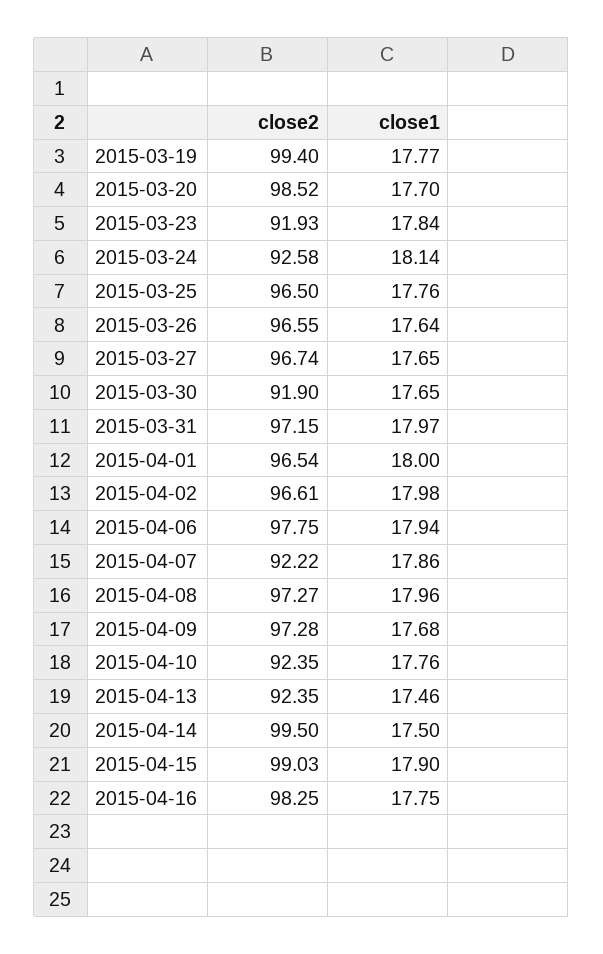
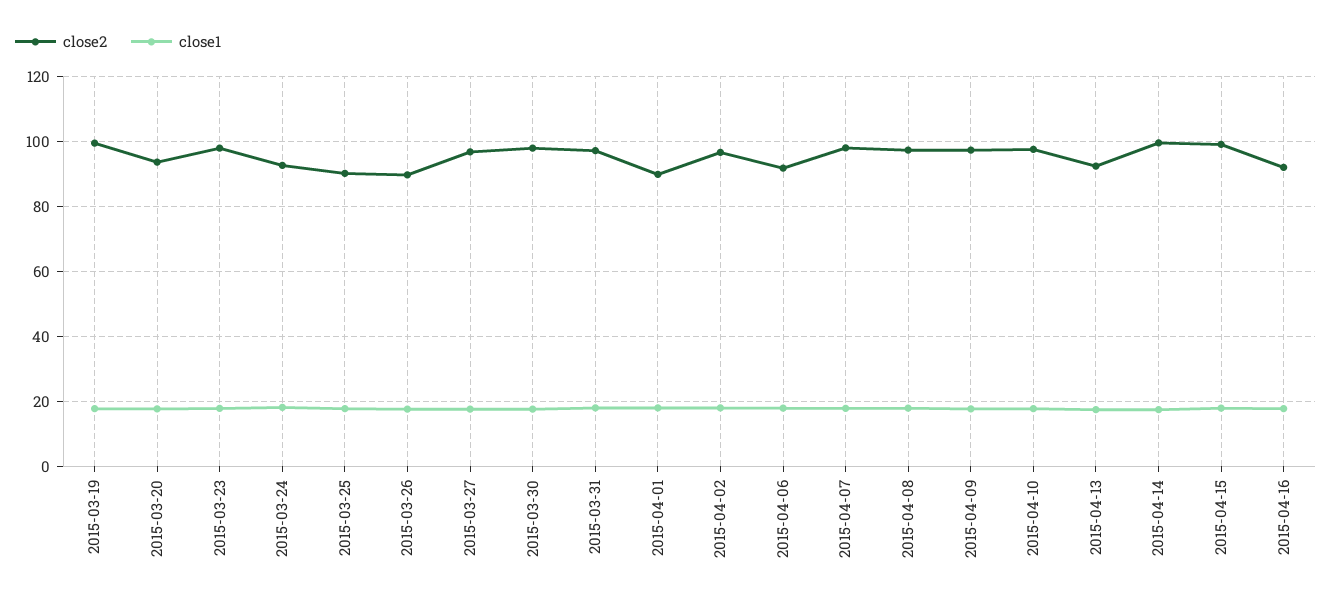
  {
    "close2": {
      "2015-03-19": 99.4,
-     "2015-03-20": 98.52,
+     "2015-03-20": 94,
-     "2015-03-23": 91.93,
+     "2015-03-23": 98,
      "2015-03-24": 92.58,
-     "2015-03-25": 96.5,
+     "2015-03-25": 90,
-     "2015-03-26": 96.55,
+     "2015-03-26": 90,
      "2015-03-27": 96.74,
-     "2015-03-30": 91.9,
+     "2015-03-30": 98,
      "2015-03-31": 97.15,
-     "2015-04-01": 96.54,
+     "2015-04-01": 90,
      "2015-04-02": 96.61,
-     "2015-04-06": 97.75,
+     "2015-04-06": 92,
-     "2015-04-07": 92.22,
+     "2015-04-07": 98,
      "2015-04-08": 97.27,
      "2015-04-09": 97.28,
-     "2015-04-10": 92.35,
+     "2015-04-10": 98,
      "2015-04-13": 92.35,
      "2015-04-14": 99.5,
      "2015-04-15": 99.03,
-     "2015-04-16": 98.25
+     "2015-04-16": 92
    },
    "close1": {
      "2015-03-19": 17.77,
      "2015-03-20": 17.7,
      "2015-03-23": 17.84,
      "2015-03-24": 18.14,
      "2015-03-25": 17.76,
      "2015-03-26": 17.64,
      "2015-03-27": 17.65,
      "2015-03-30": 17.65,
      "2015-03-31": 17.97,
      "2015-04-01": 18,
      "2015-04-02": 17.98,
      "2015-04-06": 17.94,
      "2015-04-07": 17.86,
      "2015-04-08": 17.96,
      "2015-04-09": 17.68,
      "2015-04-10": 17.76,
      "2015-04-13": 17.46,
      "2015-04-14": 17.5,
      "2015-04-15": 17.9,
      "2015-04-16": 17.75
    }
  }

